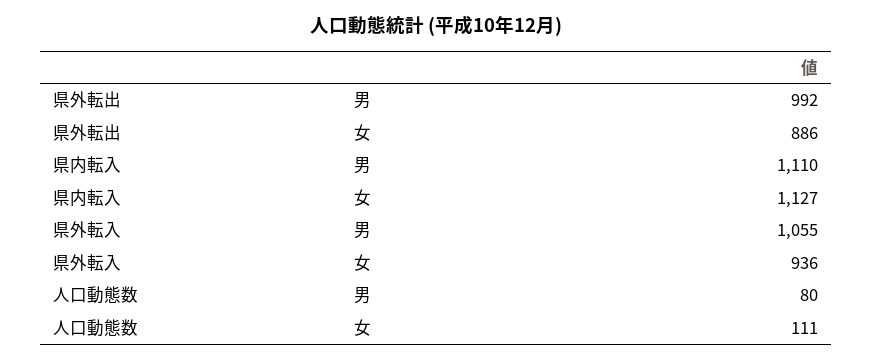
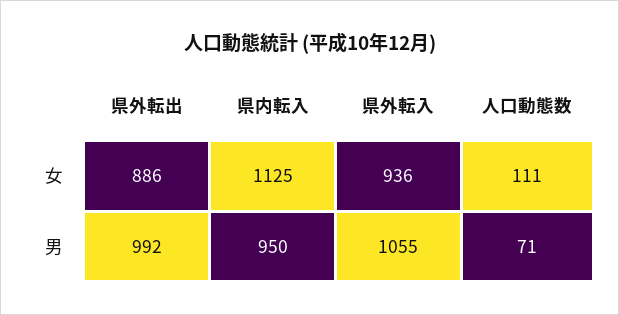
  {
    "県外転出": {
      "男": 992,
      "女": 886
    },
    "県内転入": {
-     "男": 1110,
+     "男": 950,
-     "女": 1127
+     "女": 1125
    },
    "県外転入": {
      "男": 1055,
      "女": 936
    },
    "人口動態数": {
-     "男": 80,
+     "男": 71,
      "女": 111
    }
  }

